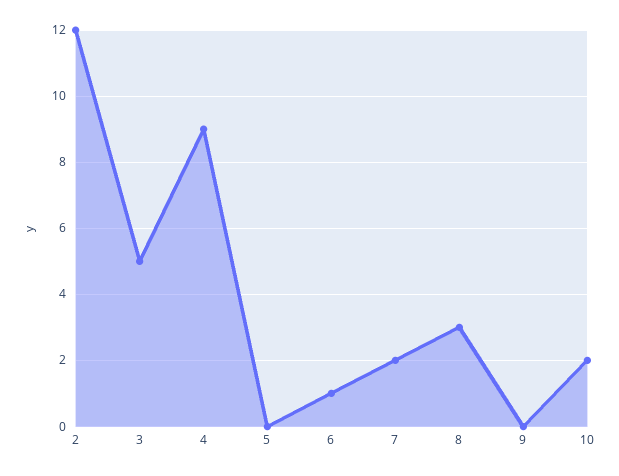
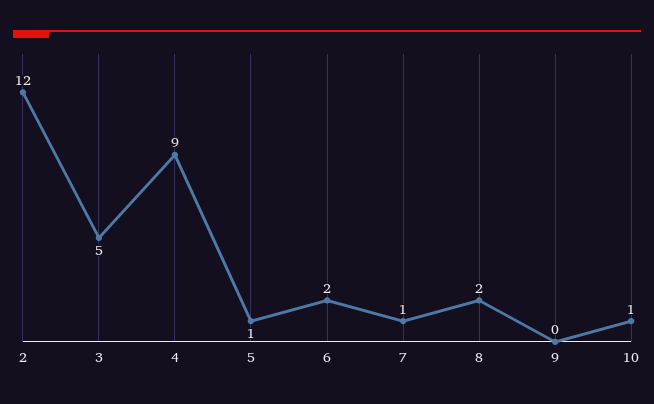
  {
    "2": 12,
    "3": 5,
    "4": 9,
-   "5": 0,
+   "5": 1,
-   "6": 1,
+   "6": 2,
-   "7": 2,
+   "7": 1,
-   "8": 3,
+   "8": 2,
    "9": 0,
-   "10": 2
+   "10": 1
  }

